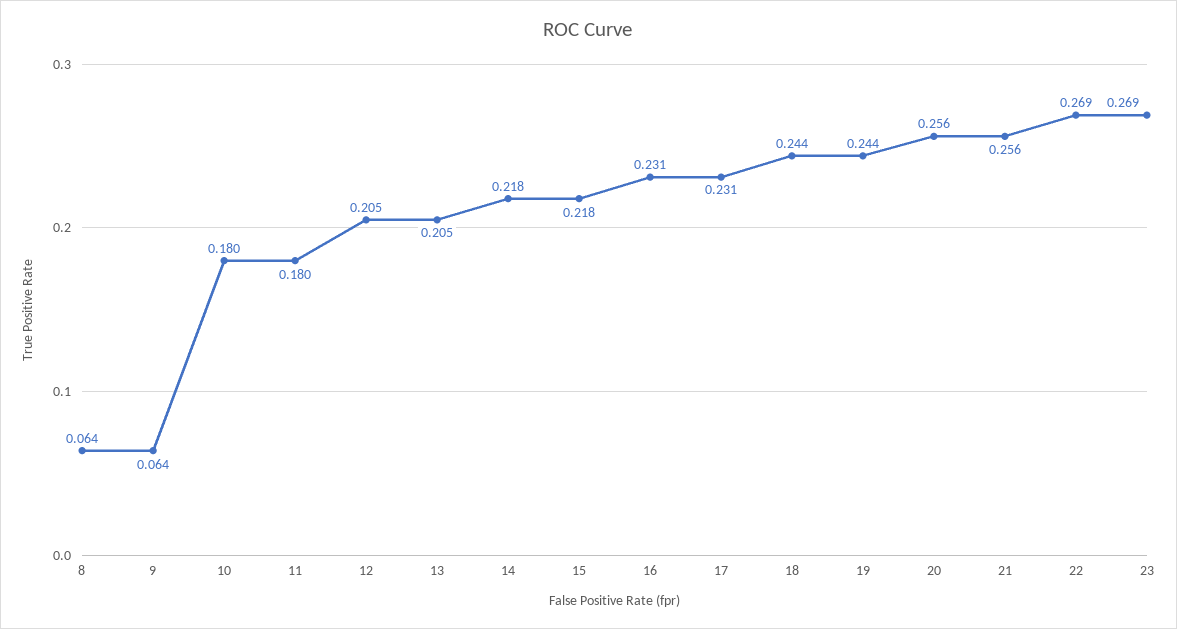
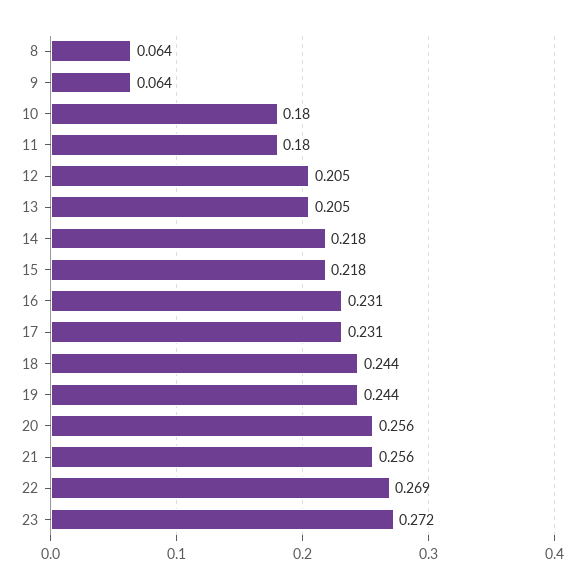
  {
    "8": 0.064,
    "9": 0.064,
    "10": 0.18,
    "11": 0.18,
    "12": 0.205,
    "13": 0.205,
    "14": 0.218,
    "15": 0.218,
    "16": 0.231,
    "17": 0.231,
    "18": 0.244,
    "19": 0.244,
    "20": 0.256,
    "21": 0.256,
    "22": 0.269,
-   "23": 0.269
+   "23": 0.272
  }

